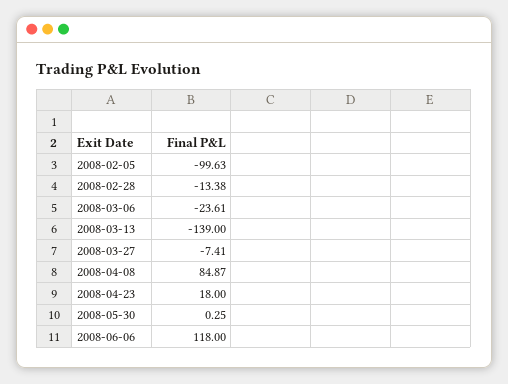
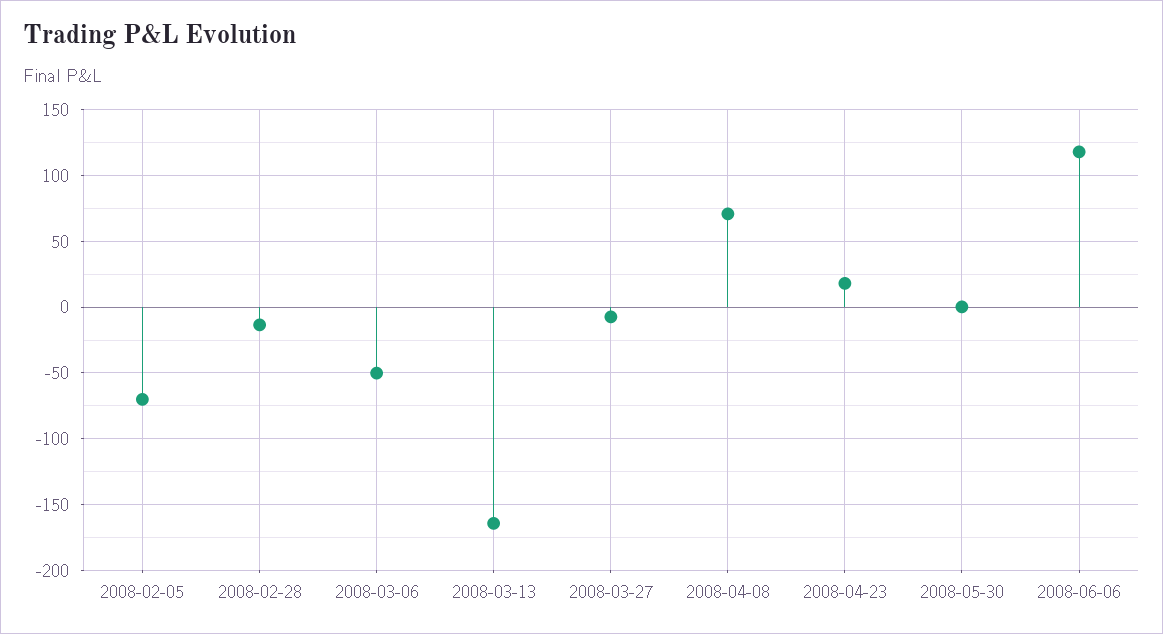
  {
-   "2008-02-05": -99.63,
+   "2008-02-05": -70,
    "2008-02-28": -13.38,
-   "2008-03-06": -23.61,
+   "2008-03-06": -50,
-   "2008-03-13": -139,
+   "2008-03-13": -165,
    "2008-03-27": -7.41,
-   "2008-04-08": 84.87,
+   "2008-04-08": 70,
    "2008-04-23": 18,
    "2008-05-30": 0.25,
    "2008-06-06": 118
  }

